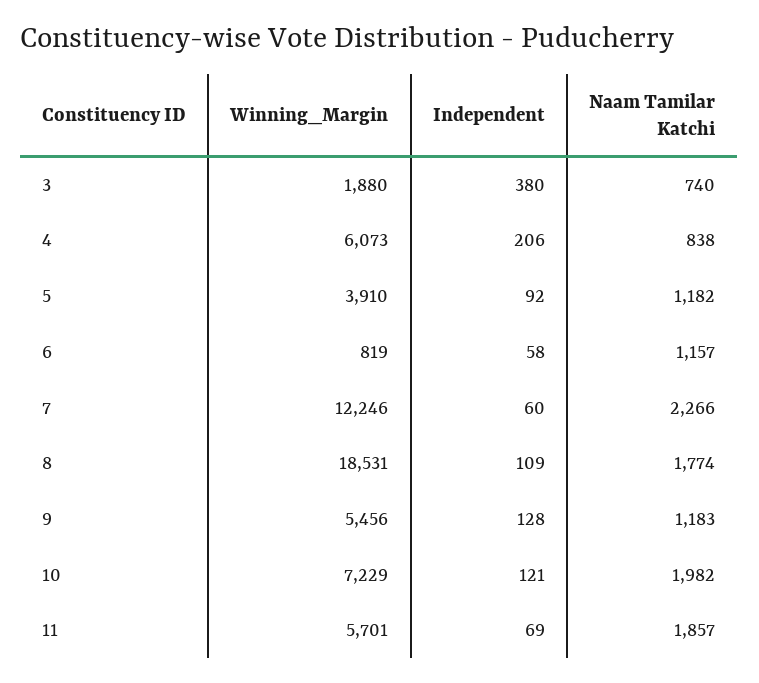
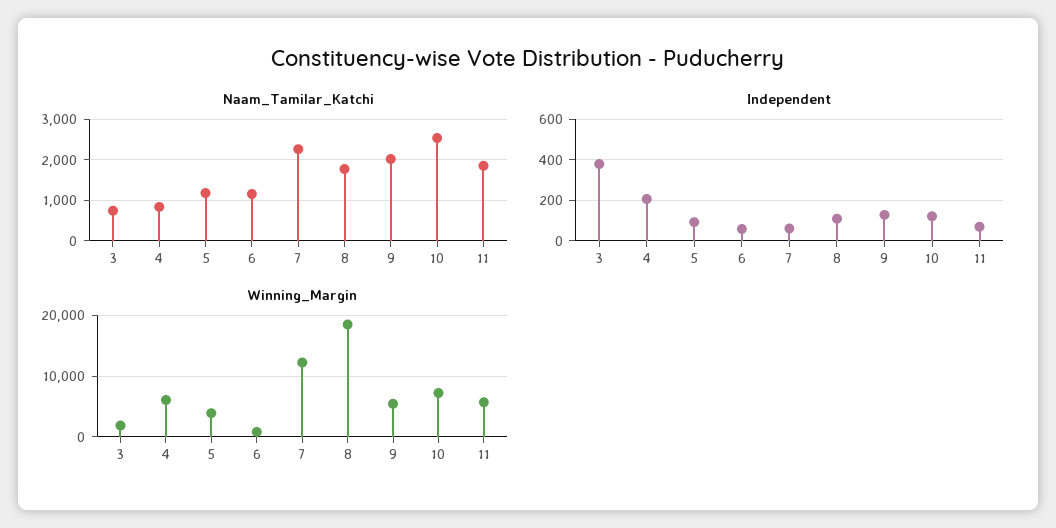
  {
    "Winning_Margin": {
      "3": 1880,
      "4": 6073,
      "5": 3910,
      "6": 819,
      "7": 12246,
      "8": 18531,
      "9": 5456,
      "10": 7229,
      "11": 5701
    },
    "Independent": {
      "3": 380,
      "4": 206,
      "5": 92,
      "6": 58,
      "7": 60,
      "8": 109,
      "9": 128,
      "10": 121,
      "11": 69
    },
    "Naam Tamilar Katchi": {
      "3": 740,
      "4": 838,
      "5": 1182,
      "6": 1157,
      "7": 2266,
      "8": 1774,
-     "9": 1183,
+     "9": 2000,
-     "10": 1982,
+     "10": 2600,
      "11": 1857
    }
  }

